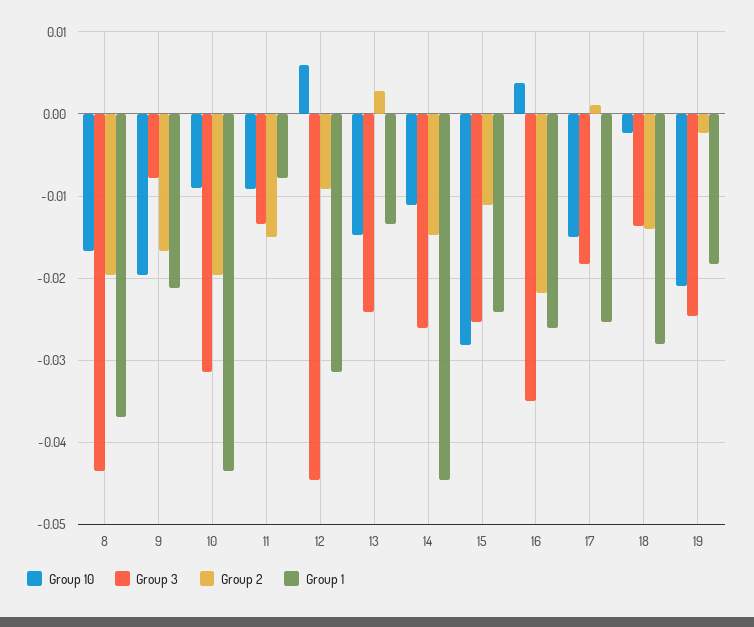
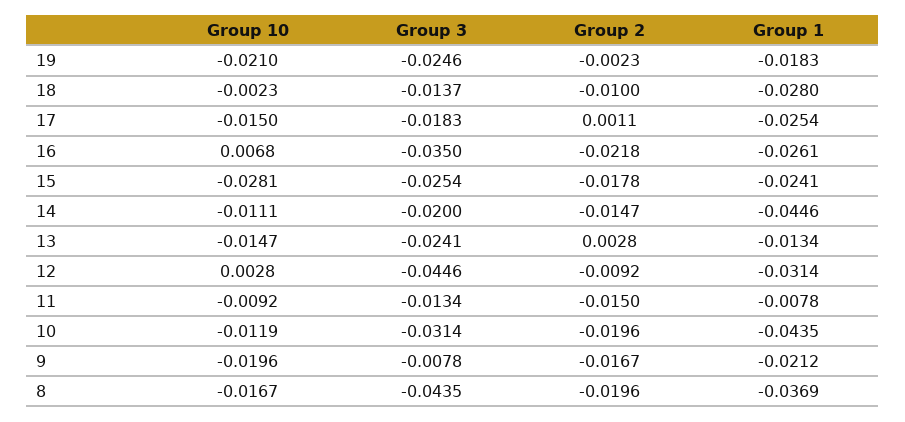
  {
    "Group 10": {
      "8": -0.0167,
      "9": -0.0196,
-     "10": -0.009,
+     "10": -0.0119,
      "11": -0.0092,
-     "12": 0.006,
+     "12": 0.0028,
      "13": -0.0147,
      "14": -0.0111,
      "15": -0.0281,
-     "16": 0.004,
+     "16": 0.0068,
      "17": -0.015,
      "18": -0.0023,
      "19": -0.021
    },
    "Group 3": {
      "8": -0.0435,
      "9": -0.0078,
      "10": -0.0314,
      "11": -0.0134,
      "12": -0.0446,
      "13": -0.0241,
-     "14": -0.026,
+     "14": -0.02,
      "15": -0.0254,
      "16": -0.035,
      "17": -0.0183,
      "18": -0.0137,
      "19": -0.0246
    },
    "Group 2": {
      "8": -0.0196,
      "9": -0.0167,
      "10": -0.0196,
      "11": -0.015,
      "12": -0.0092,
      "13": 0.0028,
      "14": -0.0147,
-     "15": -0.011,
+     "15": -0.0178,
      "16": -0.0218,
      "17": 0.0011,
-     "18": -0.014,
+     "18": -0.01,
      "19": -0.0023
    },
    "Group 1": {
      "8": -0.0369,
      "9": -0.0212,
      "10": -0.0435,
      "11": -0.0078,
      "12": -0.0314,
      "13": -0.0134,
      "14": -0.0446,
      "15": -0.0241,
      "16": -0.0261,
      "17": -0.0254,
      "18": -0.028,
      "19": -0.0183
    }
  }

